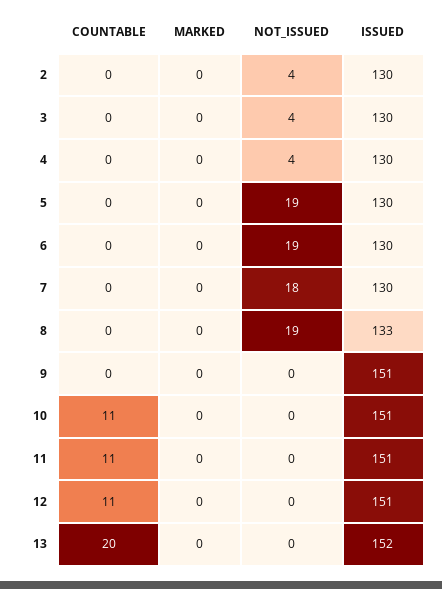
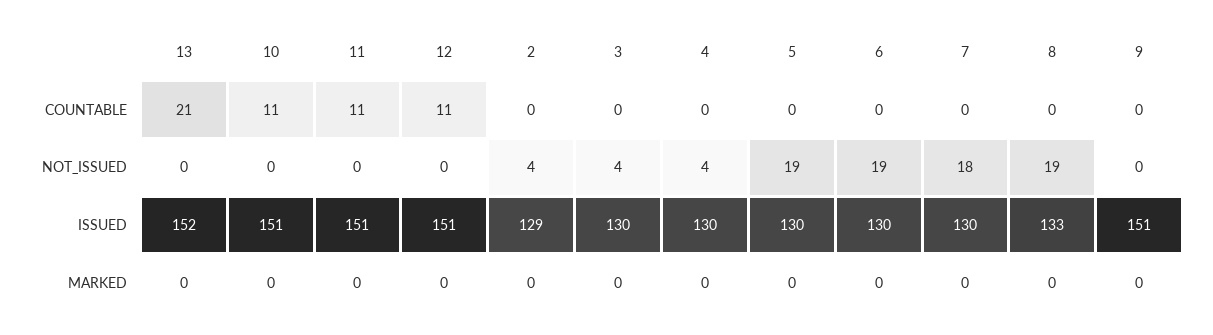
  {
    "COUNTABLE": {
      "2": 0,
      "3": 0,
      "4": 0,
      "5": 0,
      "6": 0,
      "7": 0,
      "8": 0,
      "9": 0,
      "10": 11,
      "11": 11,
      "12": 11,
-     "13": 20
+     "13": 21
    },
    "MARKED": {
      "2": 0,
      "3": 0,
      "4": 0,
      "5": 0,
      "6": 0,
      "7": 0,
      "8": 0,
      "9": 0,
      "10": 0,
      "11": 0,
      "12": 0,
      "13": 0
    },
    "NOT_ISSUED": {
      "2": 4,
      "3": 4,
      "4": 4,
      "5": 19,
      "6": 19,
      "7": 18,
      "8": 19,
      "9": 0,
      "10": 0,
      "11": 0,
      "12": 0,
      "13": 0
    },
    "ISSUED": {
-     "2": 130,
+     "2": 129,
      "3": 130,
      "4": 130,
      "5": 130,
      "6": 130,
      "7": 130,
      "8": 133,
      "9": 151,
      "10": 151,
      "11": 151,
      "12": 151,
      "13": 152
    }
  }

